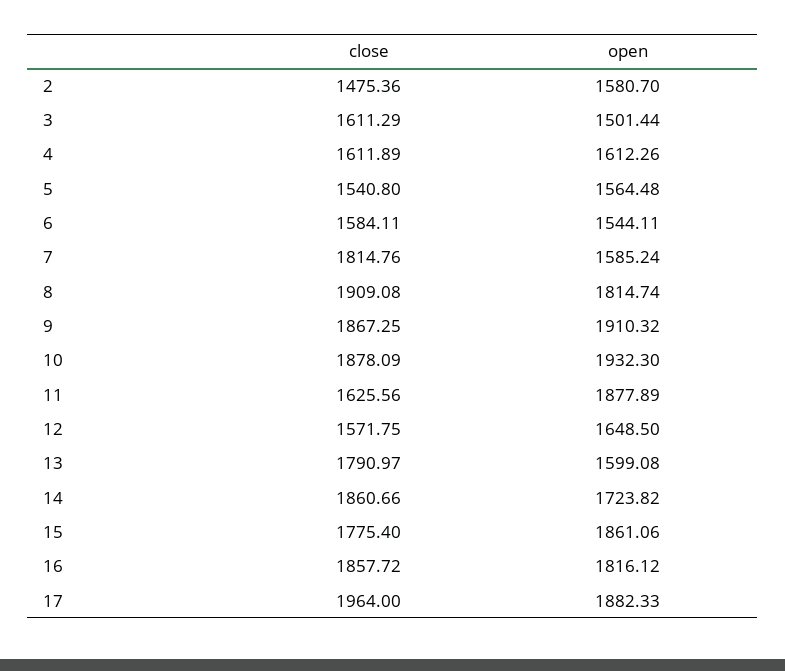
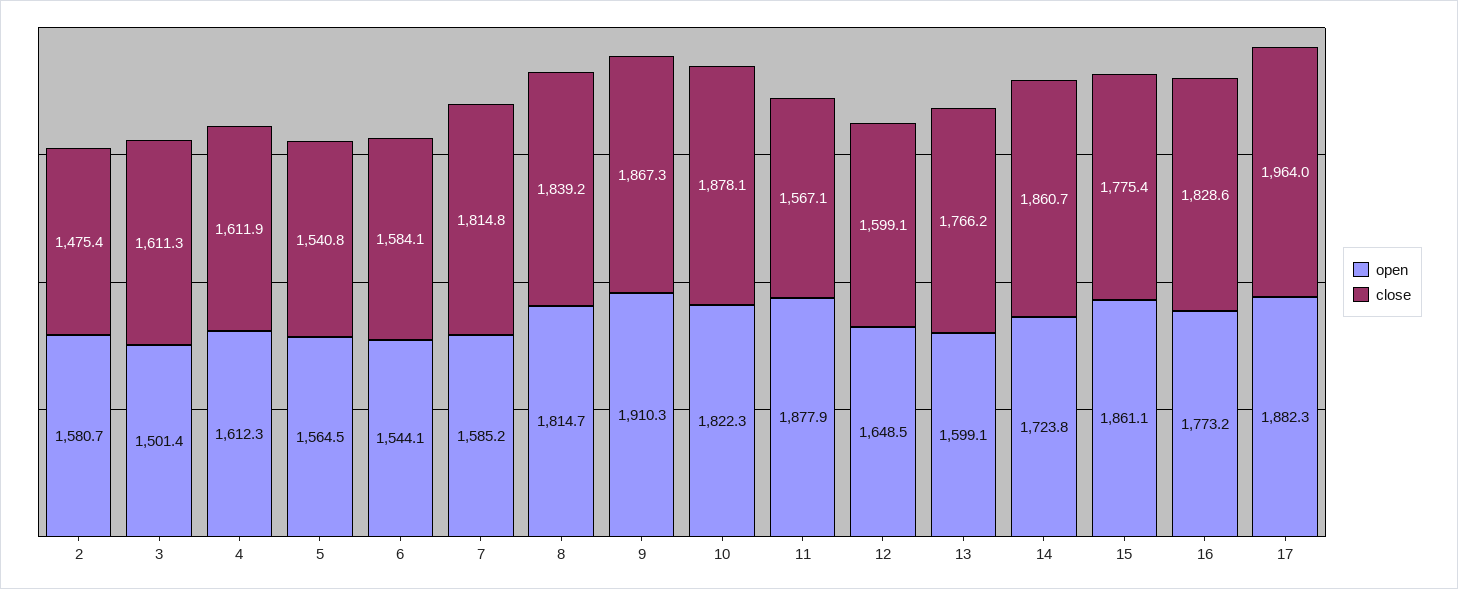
  {
    "close": {
      "2": 1475.36,
      "3": 1611.29,
      "4": 1611.89,
      "5": 1540.8,
      "6": 1584.11,
      "7": 1814.76,
-     "8": 1909.08,
+     "8": 1839.2,
      "9": 1867.25,
      "10": 1878.09,
-     "11": 1625.56,
+     "11": 1567.1,
-     "12": 1571.75,
+     "12": 1599.1,
-     "13": 1790.97,
+     "13": 1766.2,
      "14": 1860.66,
      "15": 1775.4,
-     "16": 1857.72,
+     "16": 1828.6,
      "17": 1964
    },
    "open": {
      "2": 1580.7,
      "3": 1501.44,
      "4": 1612.26,
      "5": 1564.48,
      "6": 1544.11,
      "7": 1585.24,
      "8": 1814.74,
      "9": 1910.32,
-     "10": 1932.3,
+     "10": 1822.3,
      "11": 1877.89,
      "12": 1648.5,
      "13": 1599.08,
      "14": 1723.82,
      "15": 1861.06,
-     "16": 1816.12,
+     "16": 1773.2,
      "17": 1882.33
    }
  }

